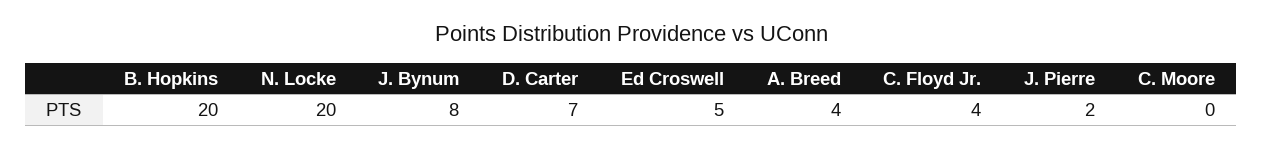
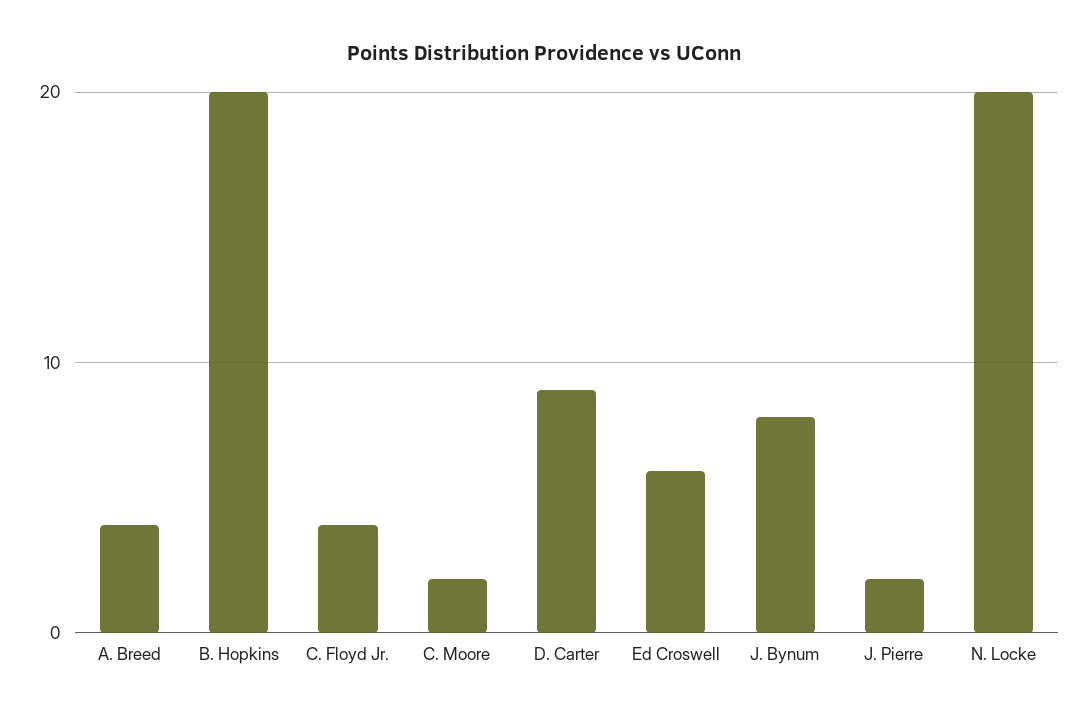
  {
    "B. Hopkins": 20,
    "N. Locke": 20,
    "J. Bynum": 8,
-   "D. Carter": 7,
+   "D. Carter": 9,
-   "Ed Croswell": 5,
+   "Ed Croswell": 6,
    "A. Breed": 4,
    "C. Floyd Jr.": 4,
    "J. Pierre": 2,
-   "C. Moore": 0
+   "C. Moore": 2
  }

